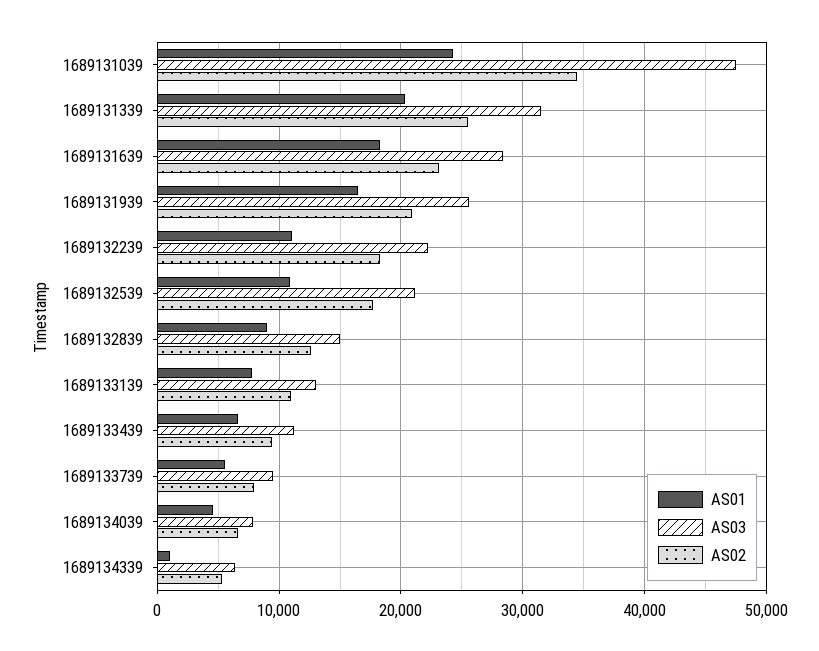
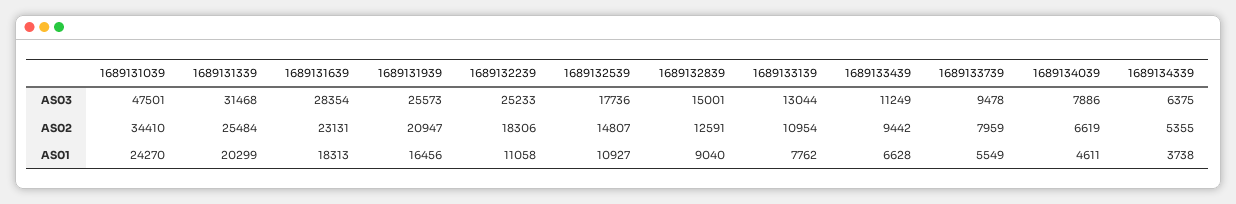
  {
    "AS01": {
      "1689131039": 24270,
      "1689131339": 20299,
      "1689131639": 18313,
      "1689131939": 16456,
      "1689132239": 11058,
      "1689132539": 10927,
      "1689132839": 9040,
      "1689133139": 7762,
      "1689133439": 6628,
      "1689133739": 5549,
      "1689134039": 4611,
-     "1689134339": 1000
+     "1689134339": 3738
    },
    "AS03": {
      "1689131039": 47501,
      "1689131339": 31468,
      "1689131639": 28354,
      "1689131939": 25573,
-     "1689132239": 22000,
+     "1689132239": 25233,
-     "1689132539": 21000,
+     "1689132539": 17736,
      "1689132839": 15001,
      "1689133139": 13044,
      "1689133439": 11249,
      "1689133739": 9478,
      "1689134039": 7886,
      "1689134339": 6375
    },
    "AS02": {
      "1689131039": 34410,
      "1689131339": 25484,
      "1689131639": 23131,
      "1689131939": 20947,
      "1689132239": 18306,
-     "1689132539": 18000,
+     "1689132539": 14807,
      "1689132839": 12591,
      "1689133139": 10954,
      "1689133439": 9442,
      "1689133739": 7959,
      "1689134039": 6619,
      "1689134339": 5355
    }
  }

